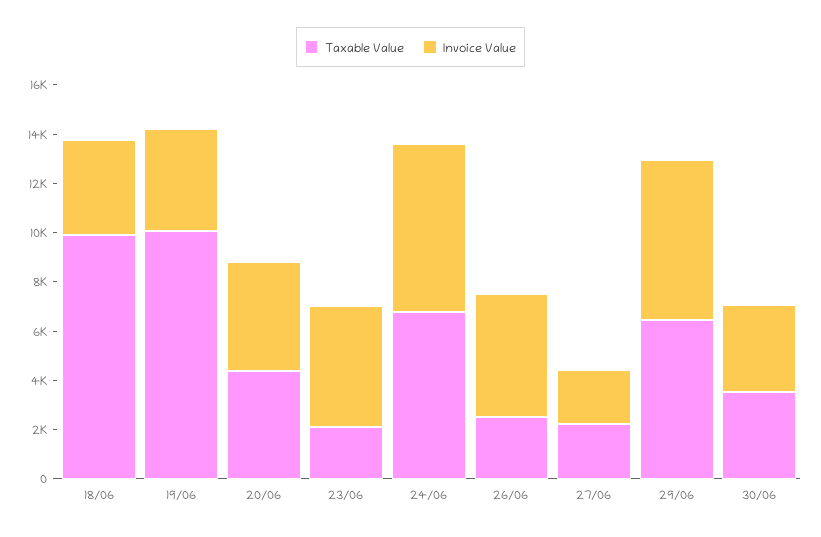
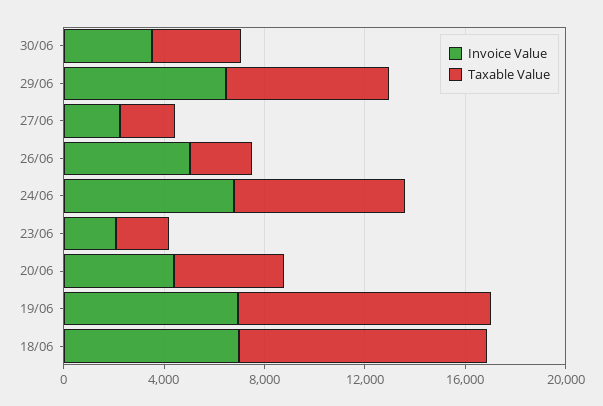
  {
    "Taxable Value": {
      "18/06": 10000,
      "19/06": 10000,
      "20/06": 4500,
      "23/06": 2000,
      "24/06": 7000,
      "26/06": 2500,
      "27/06": 2000,
      "29/06": 6500,
      "30/06": 3500
    },
    "Invoice Value": {
-     "18/06": 4000,
+     "18/06": 7000,
-     "19/06": 4000,
+     "19/06": 7000,
      "20/06": 4500,
-     "23/06": 5000,
+     "23/06": 2000,
      "24/06": 7000,
      "26/06": 5000,
      "27/06": 2000,
      "29/06": 6500,
      "30/06": 3500
    }
  }

